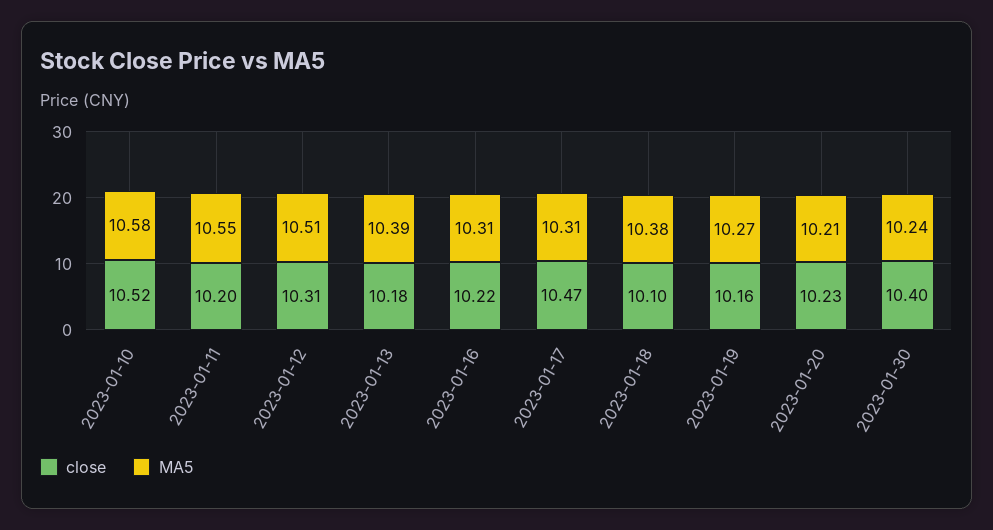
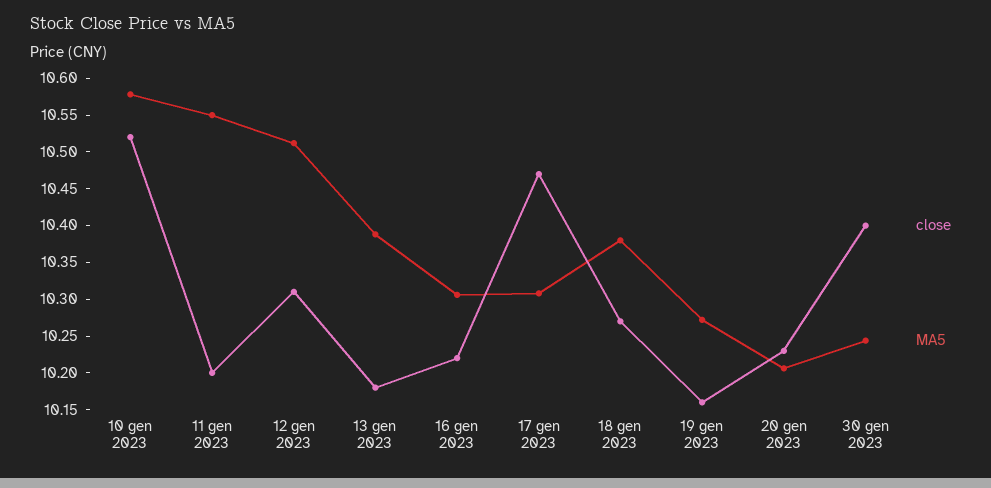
  {
    "close": {
      "2023-01-10": 10.52,
      "2023-01-11": 10.2,
      "2023-01-12": 10.31,
      "2023-01-13": 10.18,
      "2023-01-16": 10.22,
      "2023-01-17": 10.47,
-     "2023-01-18": 10.1,
+     "2023-01-18": 10.275,
      "2023-01-19": 10.16,
      "2023-01-20": 10.23,
      "2023-01-30": 10.4
    },
    "MA5": {
      "2023-01-10": 10.58,
      "2023-01-11": 10.55,
      "2023-01-12": 10.51,
      "2023-01-13": 10.39,
      "2023-01-16": 10.31,
      "2023-01-17": 10.31,
      "2023-01-18": 10.38,
      "2023-01-19": 10.27,
      "2023-01-20": 10.21,
      "2023-01-30": 10.24
    }
  }

